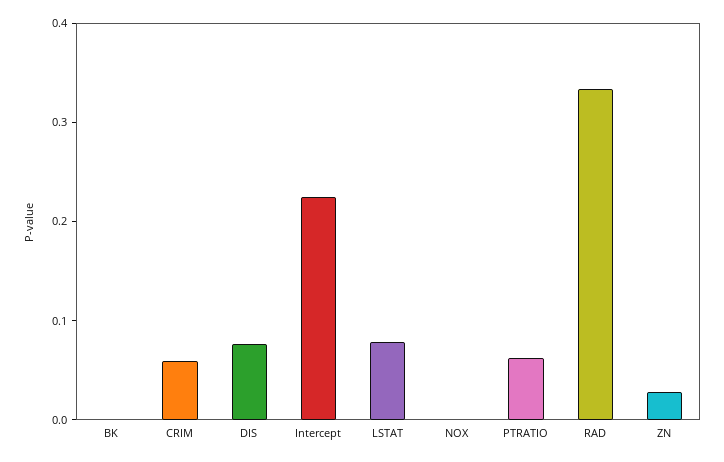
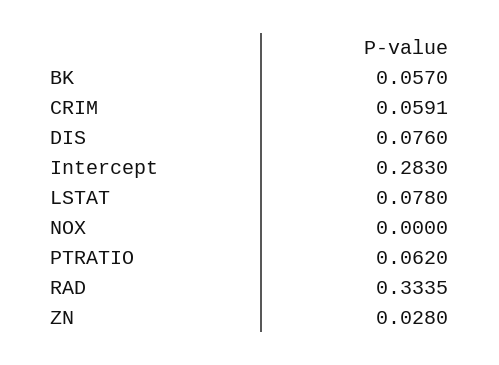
  {
-   "BK": 0,
+   "BK": 0.057,
    "CRIM": 0.0591,
    "DIS": 0.076,
-   "Intercept": 0.22,
+   "Intercept": 0.283,
    "LSTAT": 0.078,
    "NOX": 0,
    "PTRATIO": 0.062,
    "RAD": 0.3335,
    "ZN": 0.028
  }

